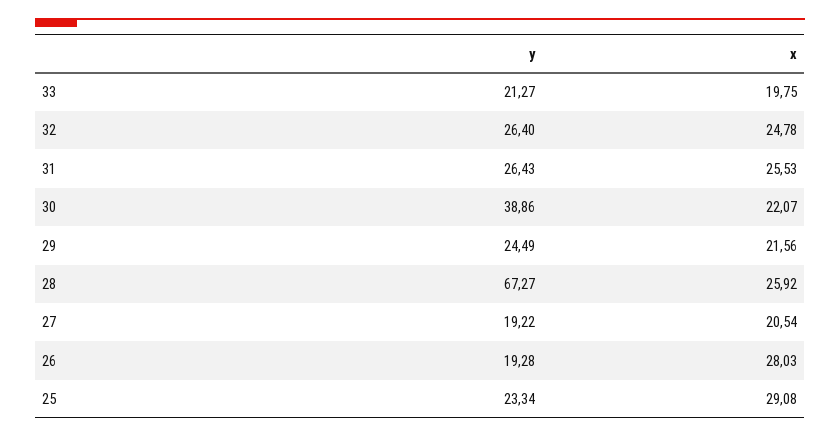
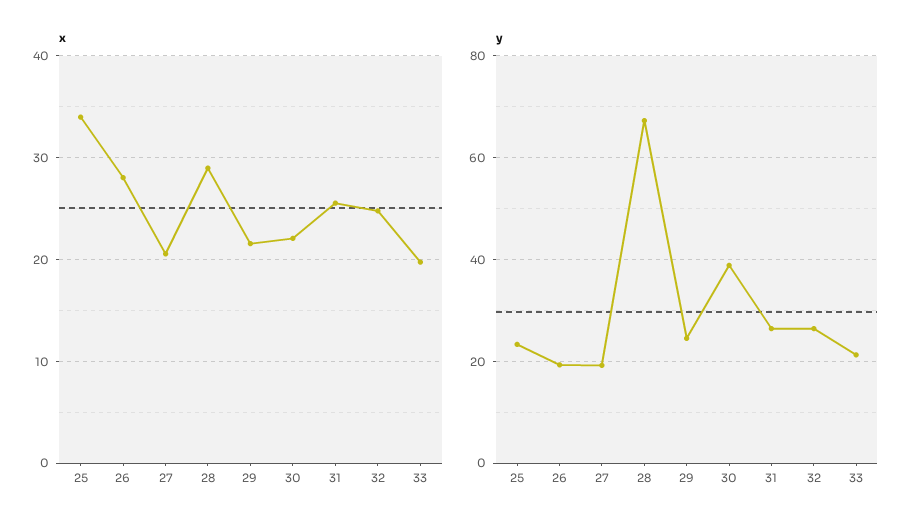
  {
    "y": {
      "33": 21.27,
      "32": 26.4,
      "31": 26.43,
      "30": 38.86,
      "29": 24.49,
      "28": 67.27,
      "27": 19.22,
      "26": 19.28,
      "25": 23.34
    },
    "x": {
      "33": 19.75,
      "32": 24.78,
      "31": 25.53,
      "30": 22.07,
      "29": 21.56,
-     "28": 25.92,
+     "28": 29,
      "27": 20.54,
      "26": 28.03,
-     "25": 29.08
+     "25": 34
    }
  }

